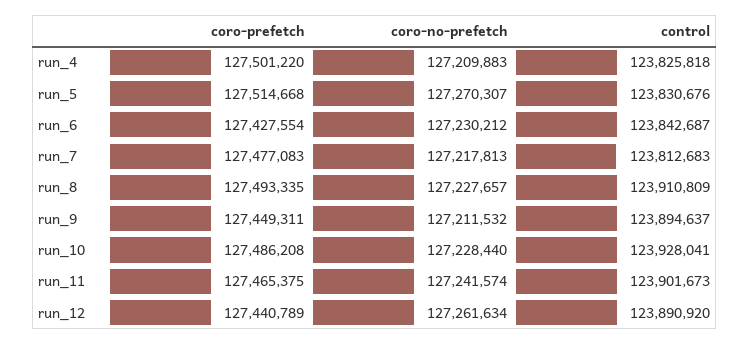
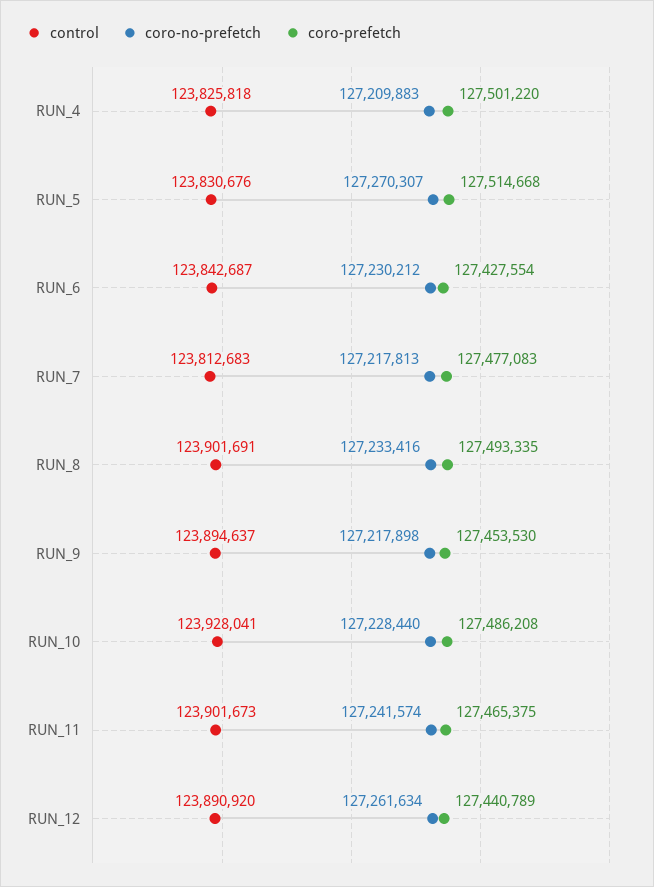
  {
    "coro-prefetch": {
      "run_4": 127501220,
      "run_5": 127514668,
      "run_6": 127427554,
      "run_7": 127477083,
      "run_8": 127493335,
-     "run_9": 127449311,
+     "run_9": 127453530,
      "run_10": 127486208,
      "run_11": 127465375,
      "run_12": 127440789
    },
    "coro-no-prefetch": {
      "run_4": 127209883,
      "run_5": 127270307,
      "run_6": 127230212,
      "run_7": 127217813,
-     "run_8": 127227657,
+     "run_8": 127233416,
-     "run_9": 127211532,
+     "run_9": 127217898,
      "run_10": 127228440,
      "run_11": 127241574,
      "run_12": 127261634
    },
    "control": {
      "run_4": 123825818,
      "run_5": 123830676,
      "run_6": 123842687,
      "run_7": 123812683,
-     "run_8": 123910809,
+     "run_8": 123901691,
      "run_9": 123894637,
      "run_10": 123928041,
      "run_11": 123901673,
      "run_12": 123890920
    }
  }

